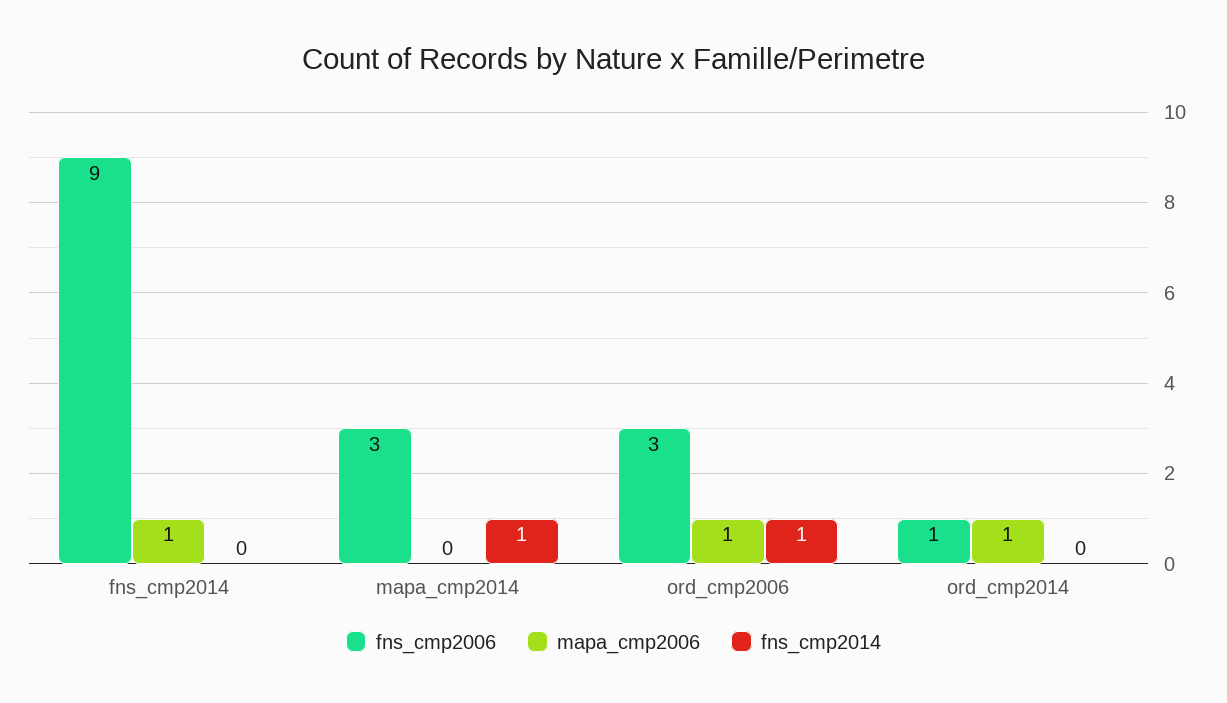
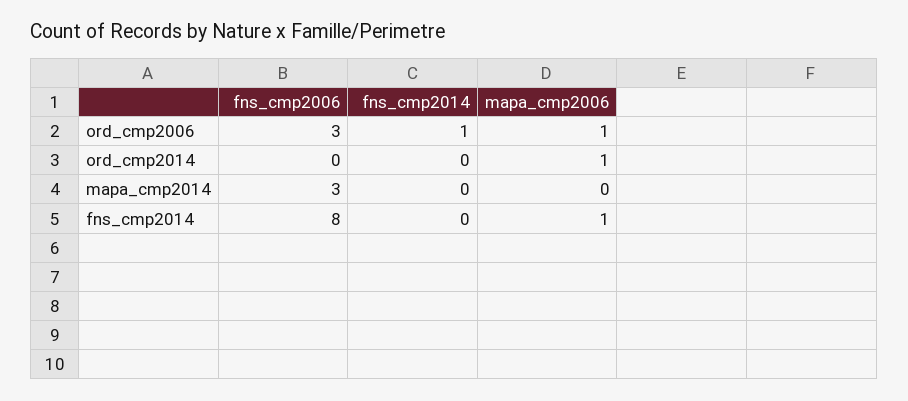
  {
    "fns_cmp2006": {
-     "fns_cmp2014": 9,
+     "fns_cmp2014": 8,
      "mapa_cmp2014": 3,
      "ord_cmp2006": 3,
-     "ord_cmp2014": 1
+     "ord_cmp2014": 0
    },
    "mapa_cmp2006": {
      "fns_cmp2014": 1,
      "mapa_cmp2014": 0,
      "ord_cmp2006": 1,
      "ord_cmp2014": 1
    },
    "fns_cmp2014": {
      "fns_cmp2014": 0,
-     "mapa_cmp2014": 1,
+     "mapa_cmp2014": 0,
      "ord_cmp2006": 1,
      "ord_cmp2014": 0
    }
  }

